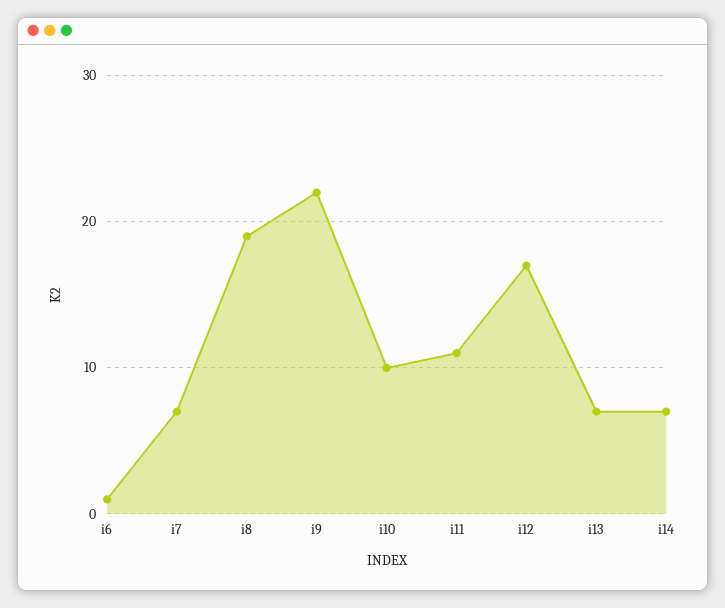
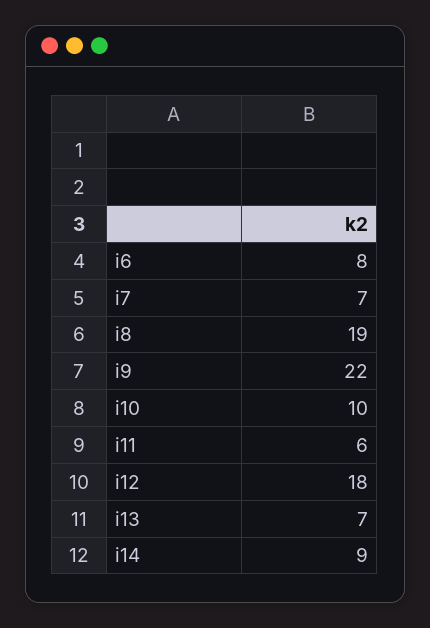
  {
-   "i6": 1,
+   "i6": 8,
    "i7": 7,
    "i8": 19,
    "i9": 22,
    "i10": 10,
-   "i11": 11,
+   "i11": 6,
-   "i12": 17,
+   "i12": 18,
    "i13": 7,
-   "i14": 7
+   "i14": 9
  }

